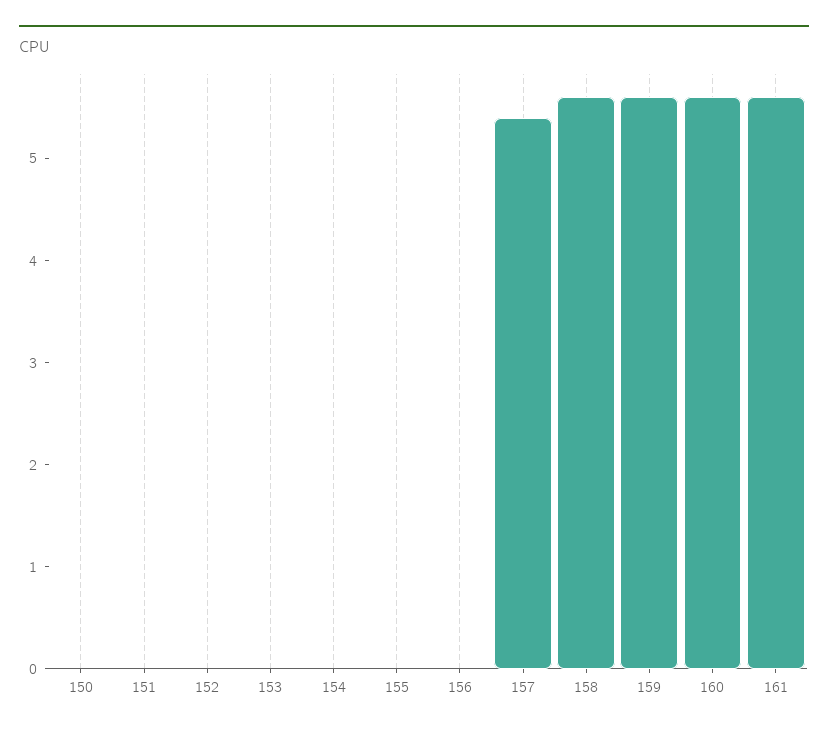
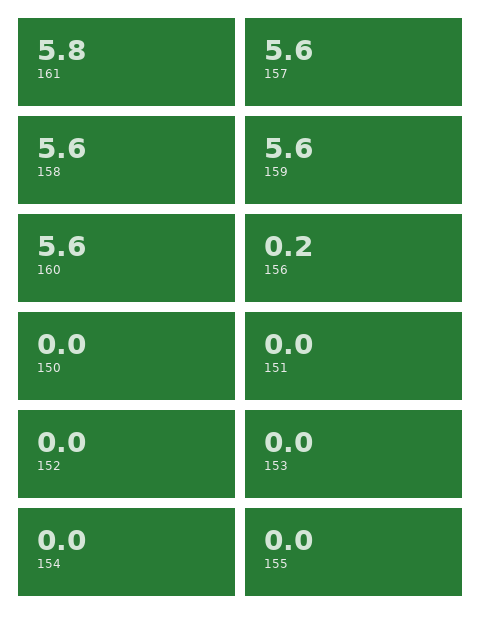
  {
    "150": 0,
    "151": 0,
    "152": 0,
    "153": 0,
    "154": 0,
    "155": 0,
-   "156": 0,
+   "156": 0.2,
-   "157": 5.4,
+   "157": 5.6,
    "158": 5.6,
    "159": 5.6,
    "160": 5.6,
-   "161": 5.6
+   "161": 5.8
  }

